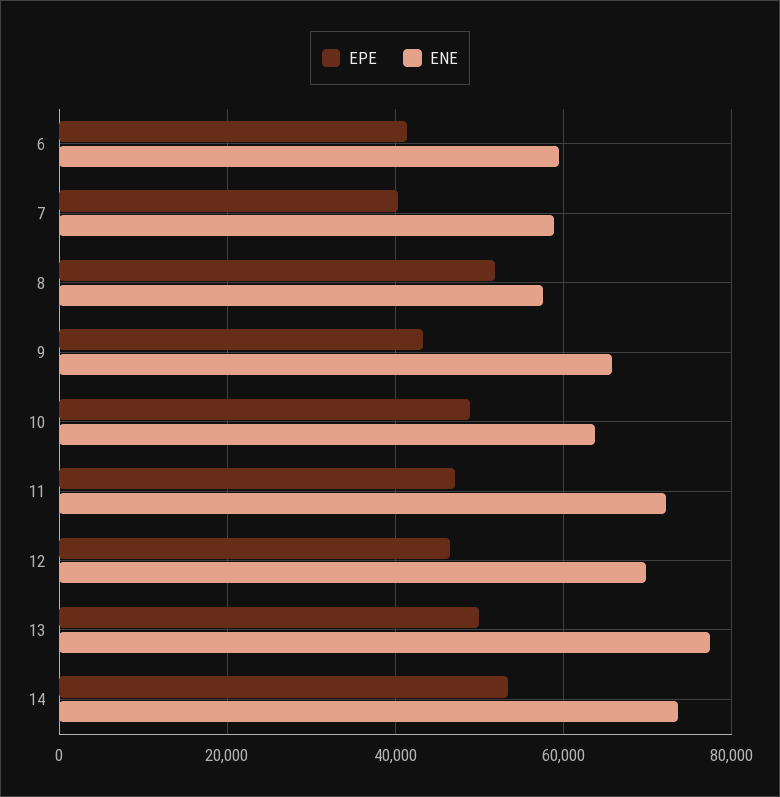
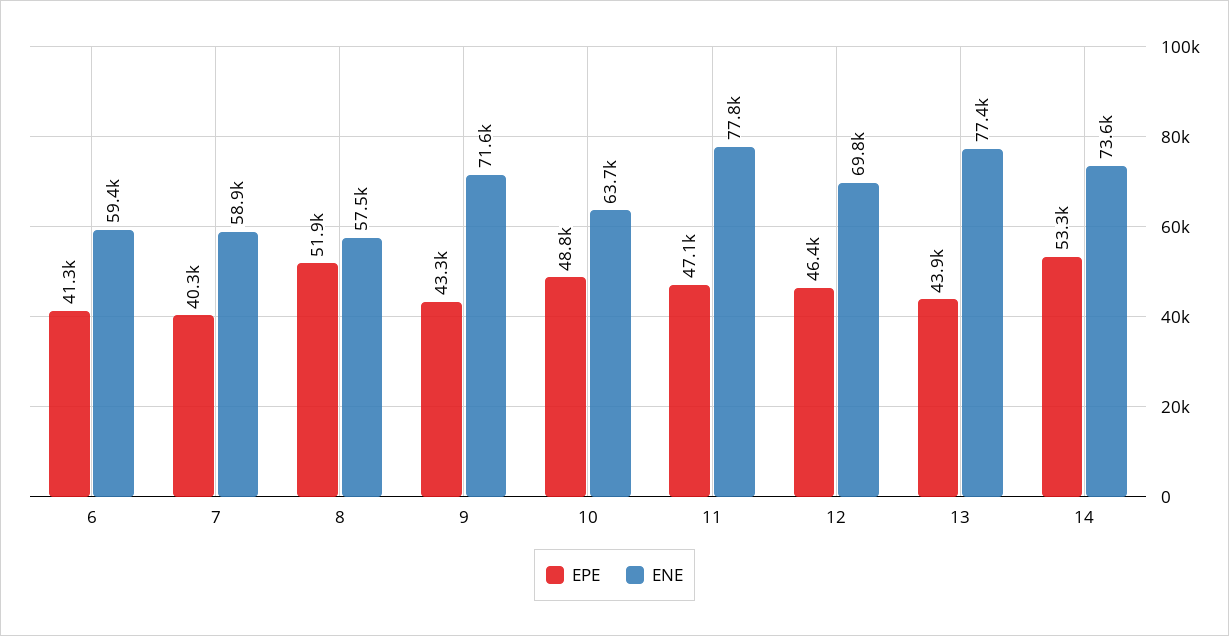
  {
    "EPE": {
      "6": 41300,
      "7": 40300,
      "8": 51900,
      "9": 43300,
      "10": 48800,
      "11": 47100,
      "12": 46400,
-     "13": 50000,
+     "13": 43900,
      "14": 53300
    },
    "ENE": {
      "6": 59400,
      "7": 58900,
      "8": 57500,
-     "9": 66000,
+     "9": 71600,
      "10": 63700,
-     "11": 72000,
+     "11": 77800,
      "12": 69800,
      "13": 77400,
      "14": 73600
    }
  }

